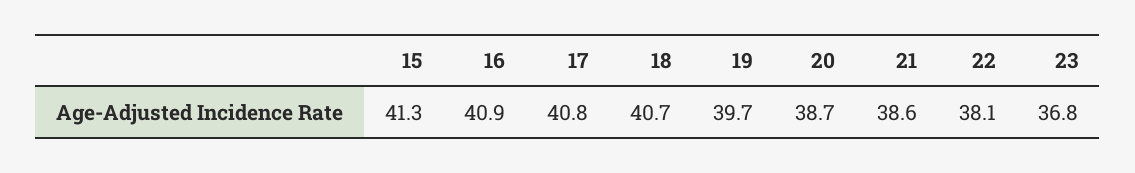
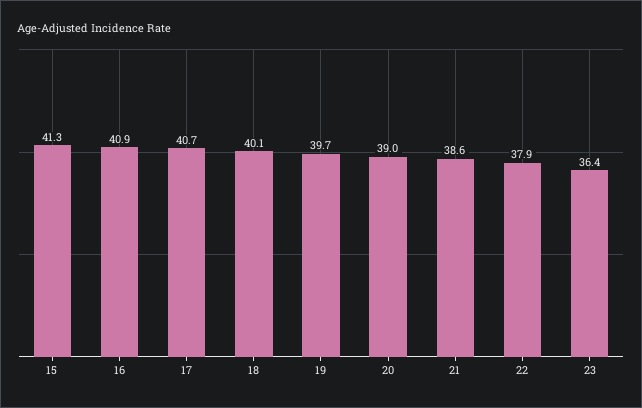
  {
    "15": 41.3,
    "16": 40.9,
-   "17": 40.8,
+   "17": 40.7,
-   "18": 40.7,
+   "18": 40.1,
    "19": 39.7,
-   "20": 38.7,
+   "20": 39,
    "21": 38.6,
-   "22": 38.1,
+   "22": 37.9,
-   "23": 36.8
+   "23": 36.4
  }

